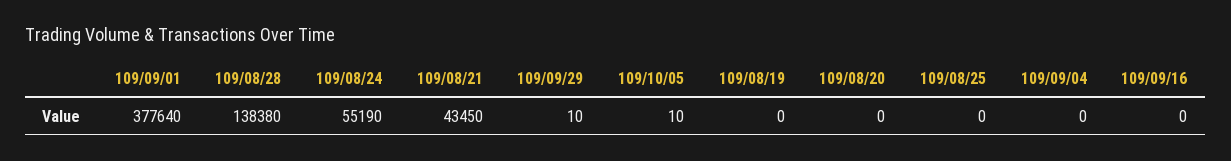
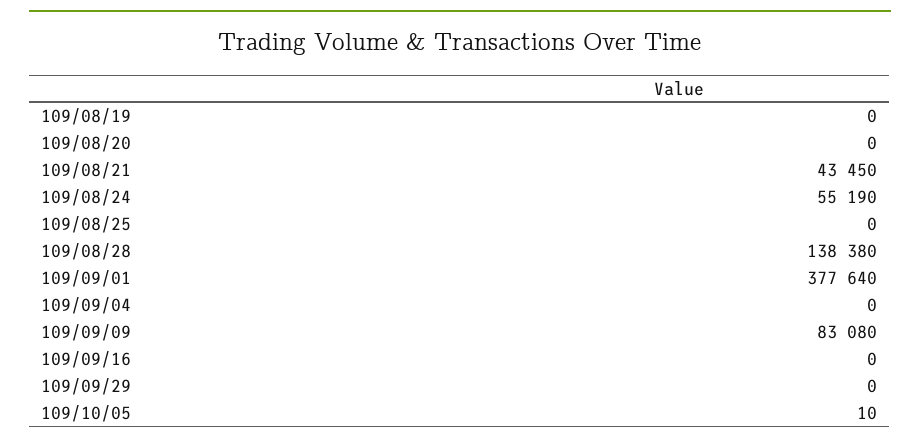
  {
    "109/09/01": 377640,
    "109/08/28": 138380,
    "109/08/24": 55190,
    "109/08/21": 43450,
-   "109/09/29": 10,
+   "109/09/29": 0,
    "109/10/05": 10,
    "109/08/19": 0,
    "109/08/20": 0,
    "109/08/25": 0,
    "109/09/04": 0,
-   "109/09/16": 0
+   "109/09/16": 0,
+   "109/09/09": 83080
  }

